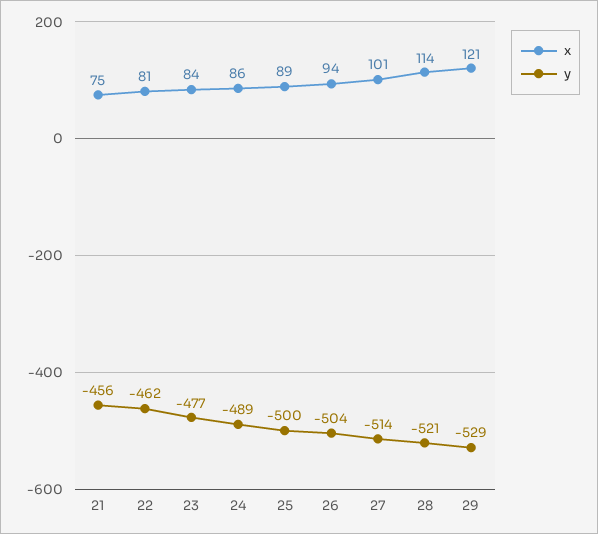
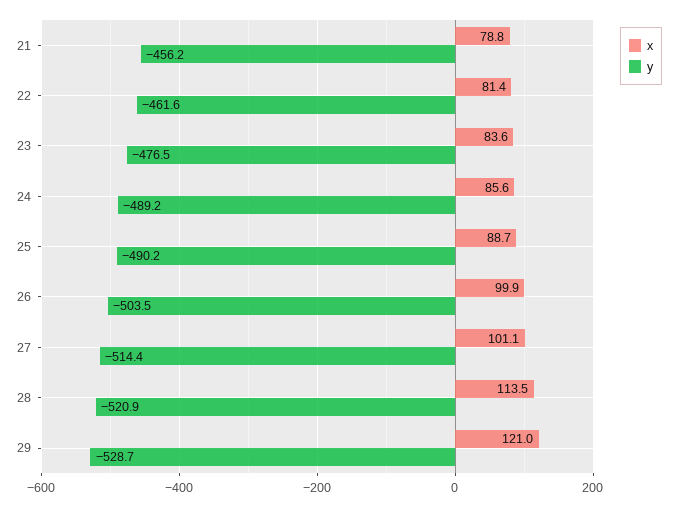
  {
    "x": {
-     "21": 75,
+     "21": 78.8,
      "22": 81.4,
      "23": 83.6,
      "24": 85.6,
      "25": 88.7,
-     "26": 94,
+     "26": 99.9,
      "27": 101.1,
      "28": 113.5,
      "29": 121
    },
    "y": {
      "21": -456.2,
      "22": -461.6,
      "23": -476.5,
      "24": -489.2,
-     "25": -500,
+     "25": -490.2,
      "26": -503.5,
      "27": -514.4,
      "28": -520.9,
      "29": -528.7
    }
  }

